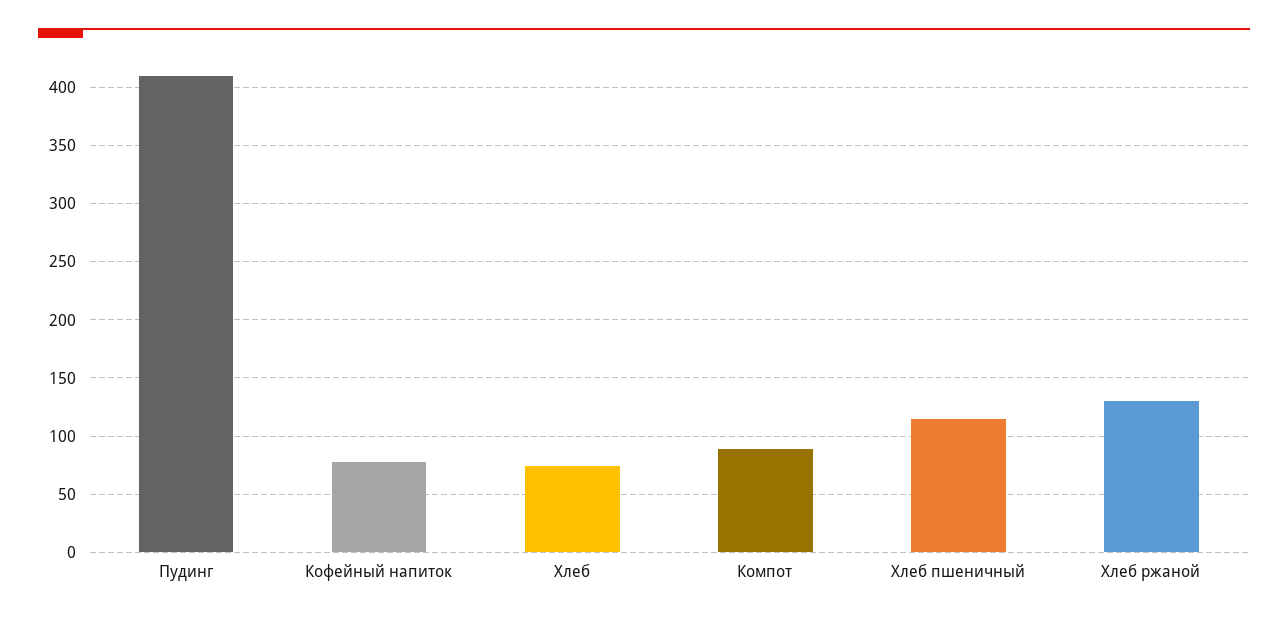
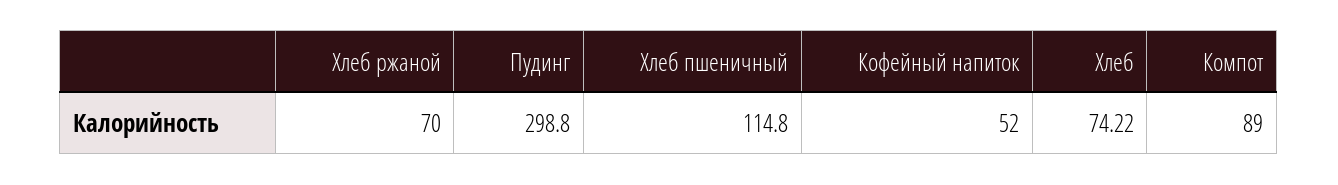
  {
-   "Пудинг": 410,
+   "Пудинг": 298.8,
-   "Кофейный напиток": 80,
+   "Кофейный напиток": 52,
    "Хлеб": 74.22,
    "Компот": 89,
    "Хлеб пшеничный": 114.8,
-   "Хлеб ржаной": 130
+   "Хлеб ржаной": 70
  }

